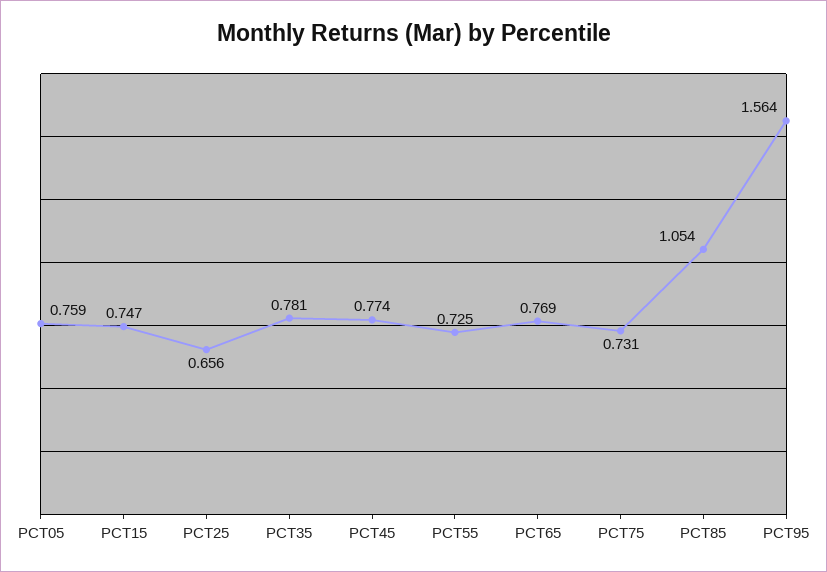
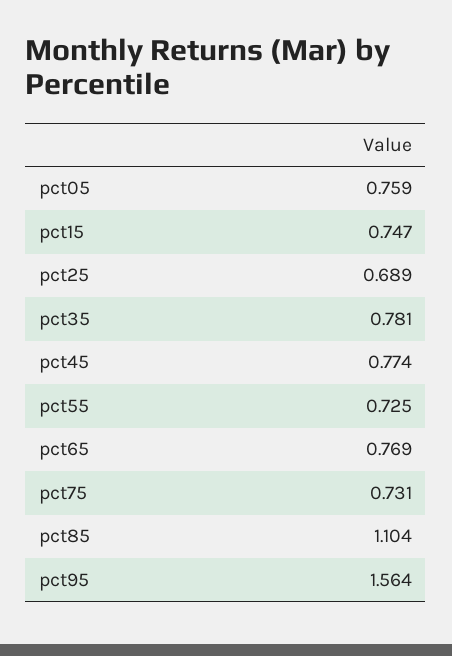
  {
    "PCT05": 0.759,
    "PCT15": 0.747,
-   "PCT25": 0.656,
+   "PCT25": 0.689,
    "PCT35": 0.781,
    "PCT45": 0.774,
    "PCT55": 0.725,
    "PCT65": 0.769,
    "PCT75": 0.731,
-   "PCT85": 1.054,
+   "PCT85": 1.104,
    "PCT95": 1.564
  }

